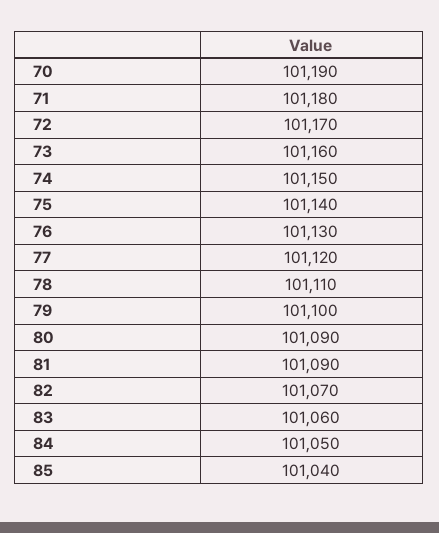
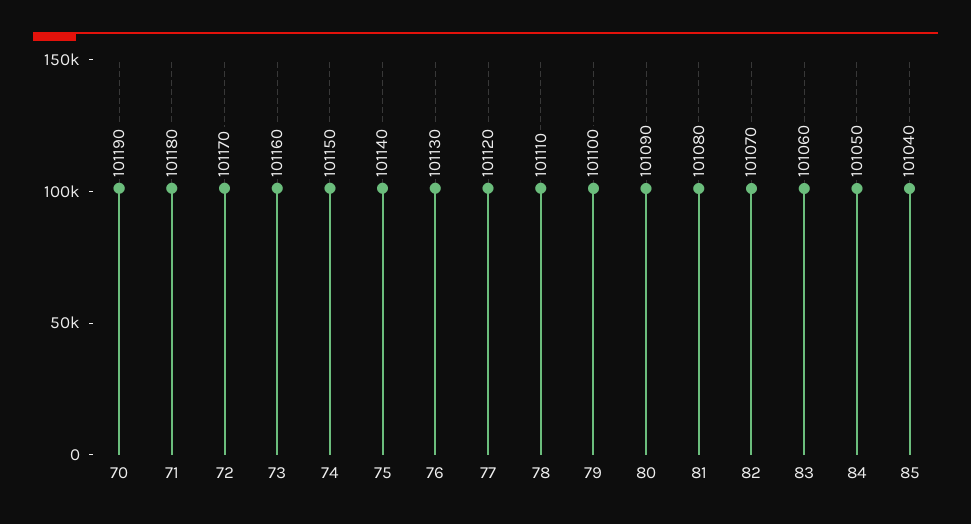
  {
    "70": 101190,
    "71": 101180,
    "72": 101170,
    "73": 101160,
    "74": 101150,
    "75": 101140,
    "76": 101130,
    "77": 101120,
    "78": 101110,
    "79": 101100,
    "80": 101090,
-   "81": 101090,
+   "81": 101080,
    "82": 101070,
    "83": 101060,
    "84": 101050,
    "85": 101040
  }

